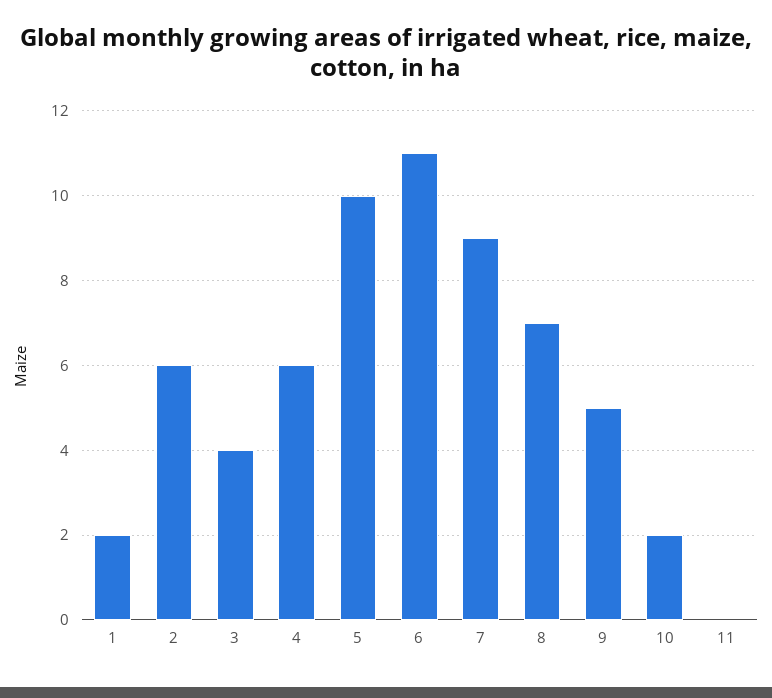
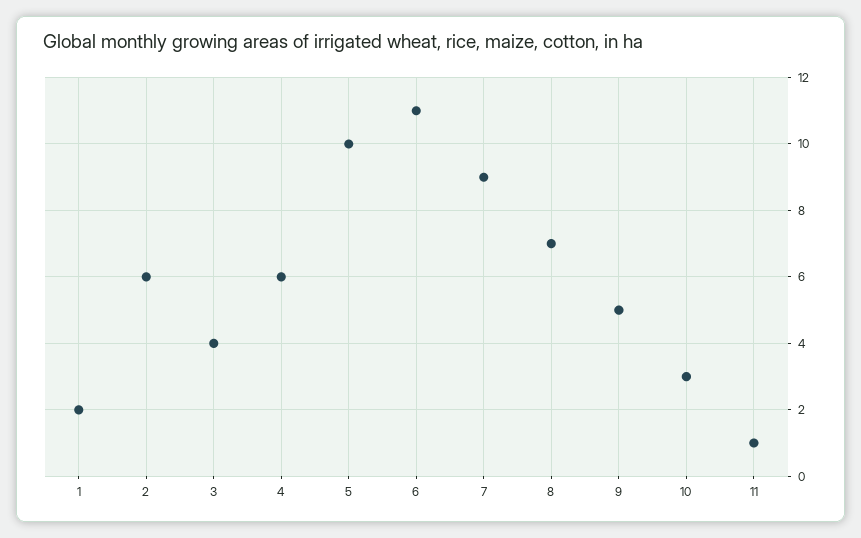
  {
    "1": 2,
    "2": 6,
    "3": 4,
    "4": 6,
    "5": 10,
    "6": 11,
    "7": 9,
    "8": 7,
    "9": 5,
-   "10": 2,
+   "10": 3,
-   "11": 0
+   "11": 1
  }

